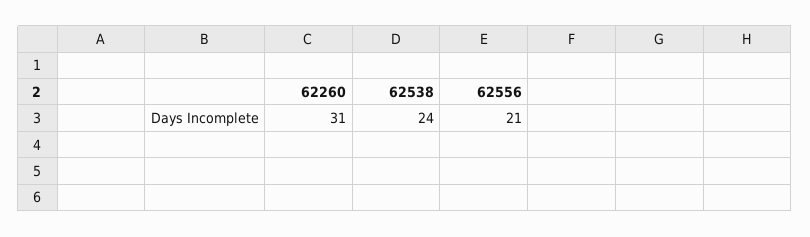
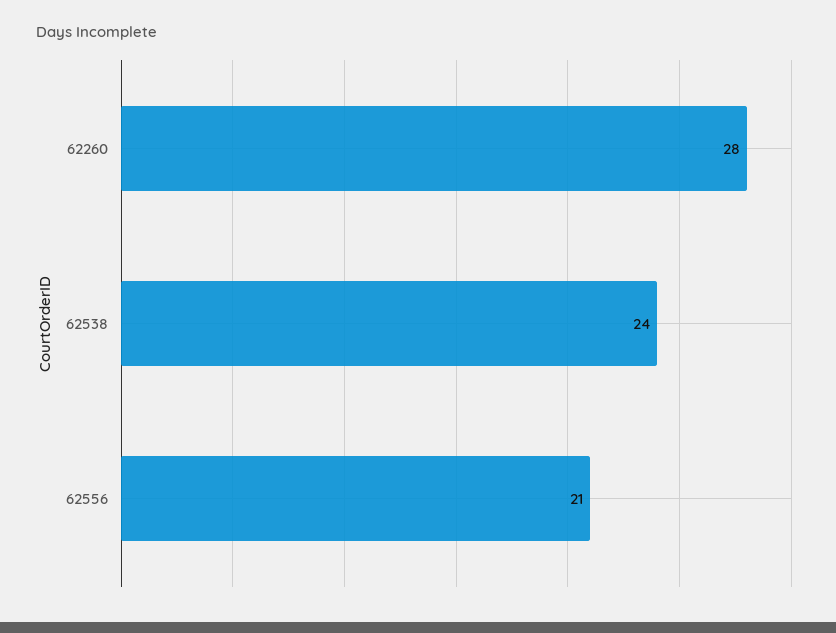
  {
-   "62260": 31,
+   "62260": 28,
    "62538": 24,
    "62556": 21
  }

